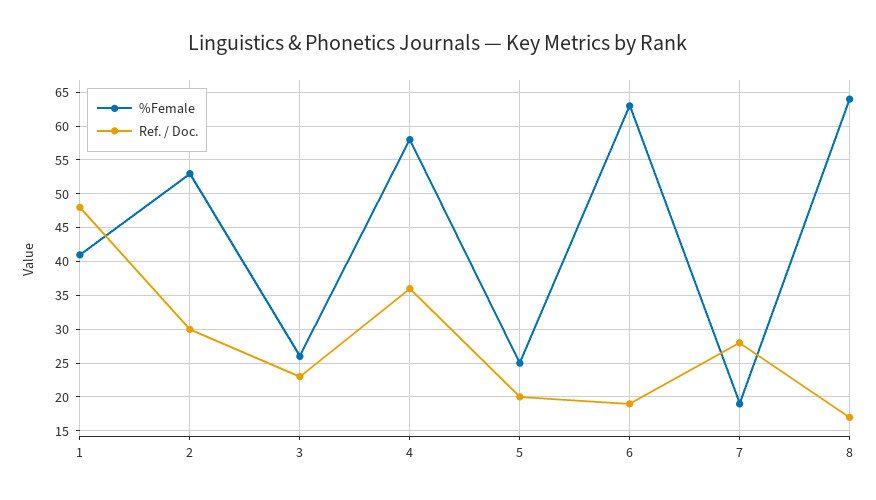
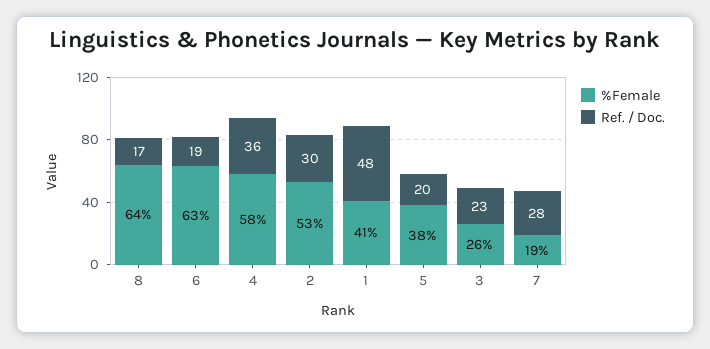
  {
    "%Female": {
      "1": 41,
      "2": 53,
      "3": 26,
      "4": 58,
-     "5": 25,
+     "5": 38,
      "6": 63,
      "7": 19,
      "8": 64
    },
    "Ref. / Doc.": {
      "1": 48,
      "2": 30,
      "3": 23,
      "4": 36,
      "5": 20,
      "6": 19,
      "7": 28,
      "8": 17
    }
  }

